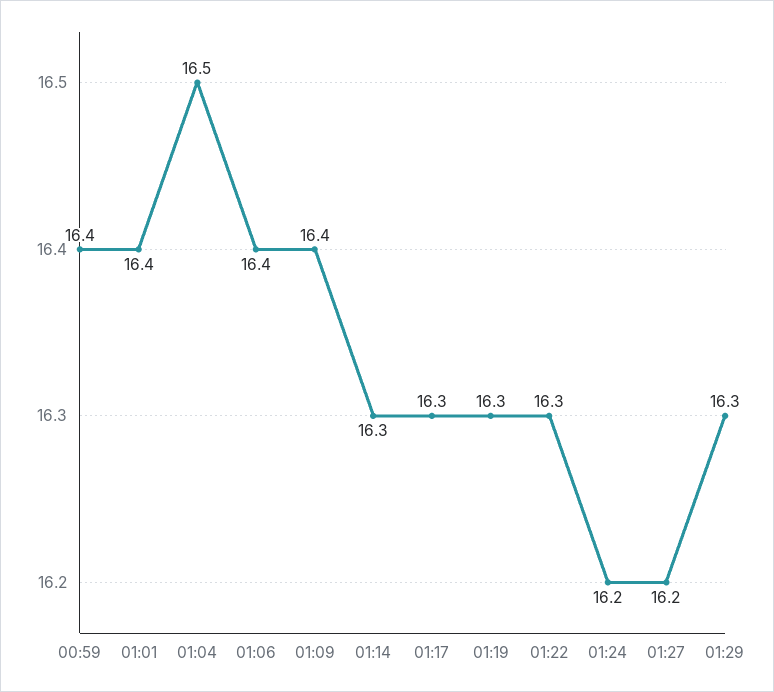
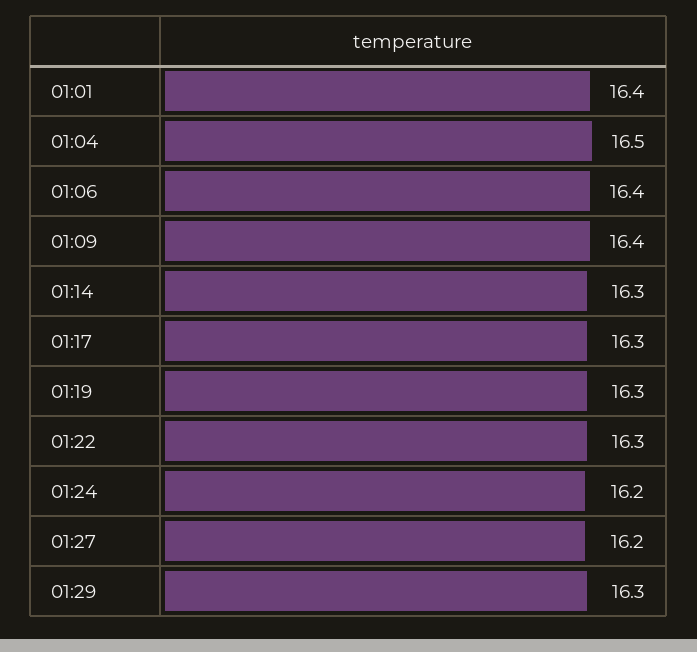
  {
-   "00:59": 16.4,
    "01:01": 16.4,
    "01:04": 16.5,
    "01:06": 16.4,
    "01:09": 16.4,
    "01:14": 16.3,
    "01:17": 16.3,
    "01:19": 16.3,
    "01:22": 16.3,
    "01:24": 16.2,
    "01:27": 16.2,
    "01:29": 16.3
  }

